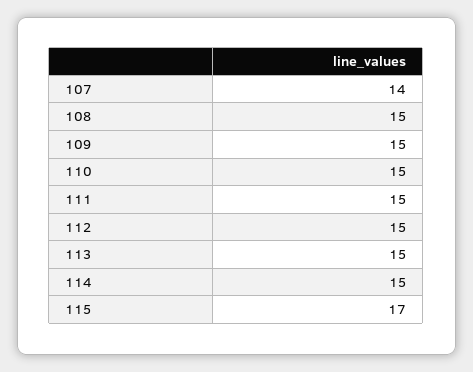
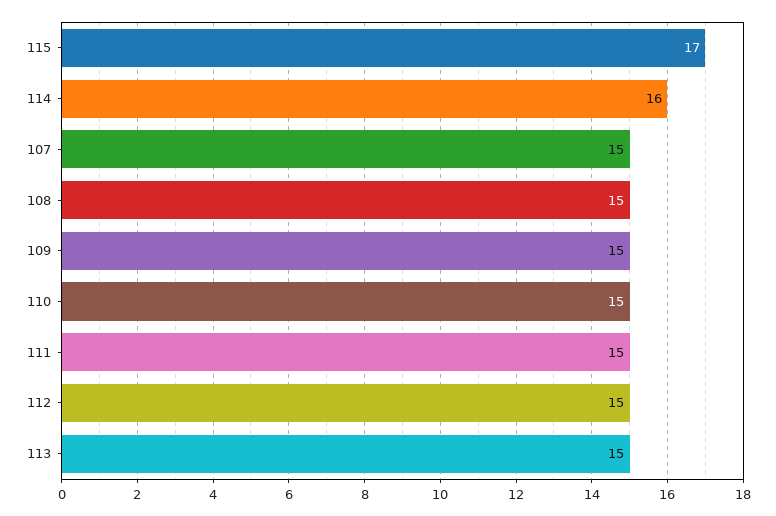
  {
-   "107": 14,
+   "107": 15,
    "108": 15,
    "109": 15,
    "110": 15,
    "111": 15,
    "112": 15,
    "113": 15,
-   "114": 15,
+   "114": 16,
    "115": 17
  }

